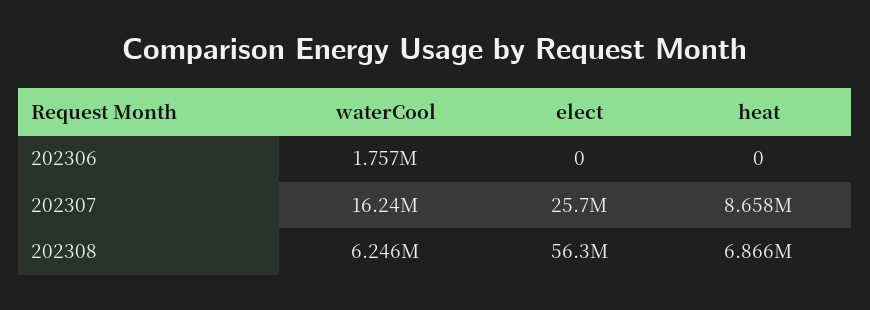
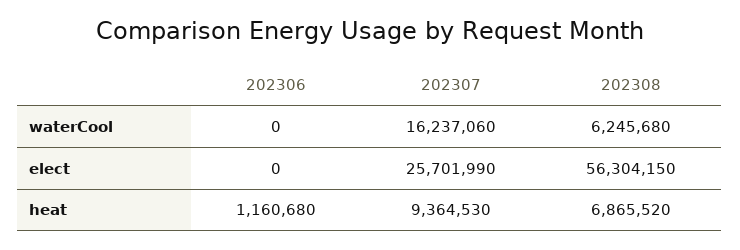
  {
    "waterCool": {
-     "202306": 1757000,
+     "202306": 0,
      "202307": 16237060,
      "202308": 6245680
    },
    "elect": {
      "202306": 0,
      "202307": 25701990,
      "202308": 56304150
    },
    "heat": {
-     "202306": 0,
+     "202306": 1160680,
-     "202307": 8658000,
+     "202307": 9364530,
      "202308": 6865520
    }
  }

